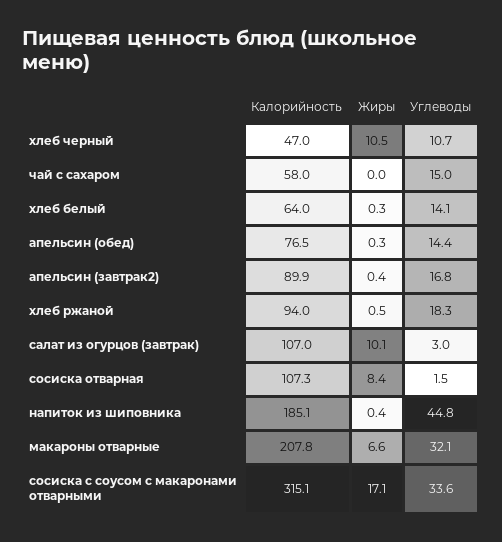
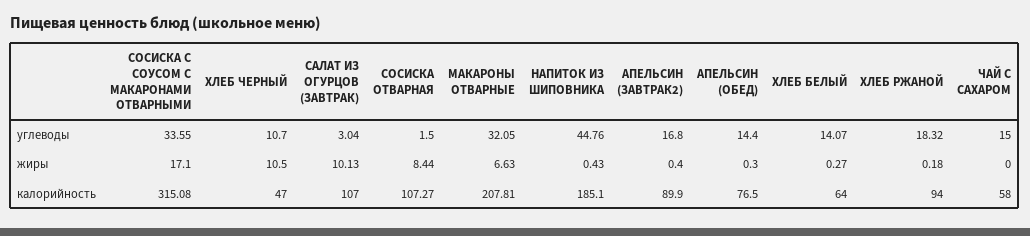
  {
    "Калорийность": {
      "хлеб черный": 47,
      "чай с сахаром": 58,
      "хлеб белый": 64,
      "апельсин (обед)": 76.5,
      "апельсин (завтрак2)": 89.9,
      "хлеб ржаной": 94,
      "салат из огурцов (завтрак)": 107,
      "сосиска отварная": 107.27,
      "напиток из шиповника": 185.1,
      "макароны отварные": 207.81,
      "сосиска с соусом с макаронами отварными": 315.08
    },
    "Жиры": {
      "хлеб черный": 10.5,
      "чай с сахаром": 0,
      "хлеб белый": 0.27,
      "апельсин (обед)": 0.3,
      "апельсин (завтрак2)": 0.4,
-     "хлеб ржаной": 0.5,
+     "хлеб ржаной": 0.18,
      "салат из огурцов (завтрак)": 10.13,
      "сосиска отварная": 8.44,
      "напиток из шиповника": 0.43,
      "макароны отварные": 6.63,
      "сосиска с соусом с макаронами отварными": 17.1
    },
    "Углеводы": {
      "хлеб черный": 10.7,
      "чай с сахаром": 15,
      "хлеб белый": 14.07,
      "апельсин (обед)": 14.4,
      "апельсин (завтрак2)": 16.8,
      "хлеб ржаной": 18.32,
      "салат из огурцов (завтрак)": 3.04,
      "сосиска отварная": 1.5,
      "напиток из шиповника": 44.76,
      "макароны отварные": 32.05,
      "сосиска с соусом с макаронами отварными": 33.55
    }
  }

